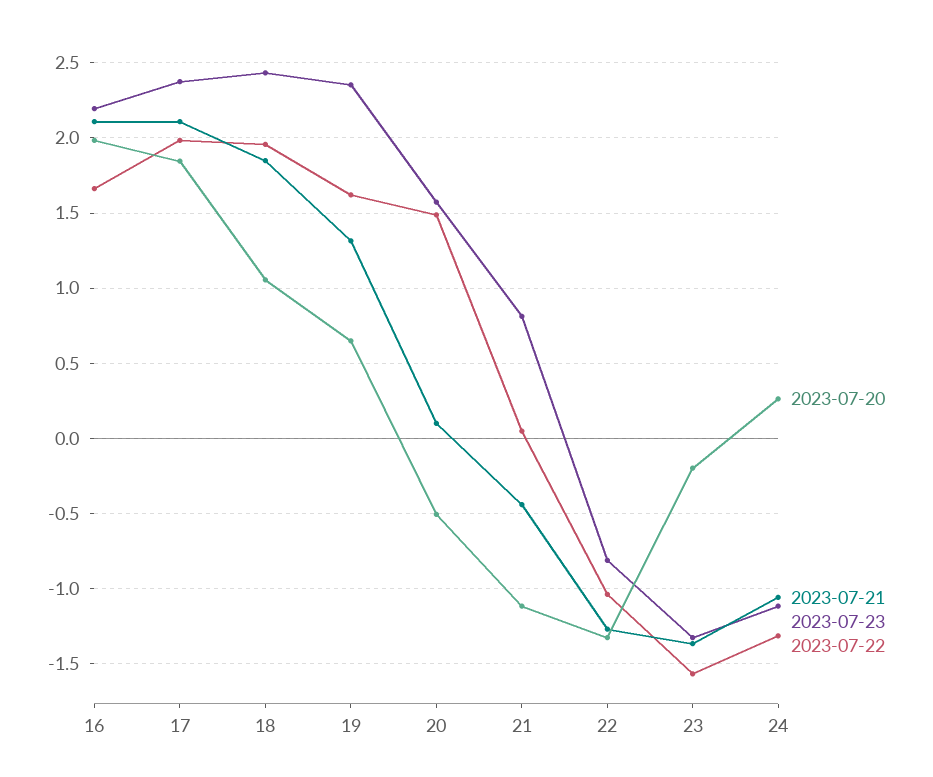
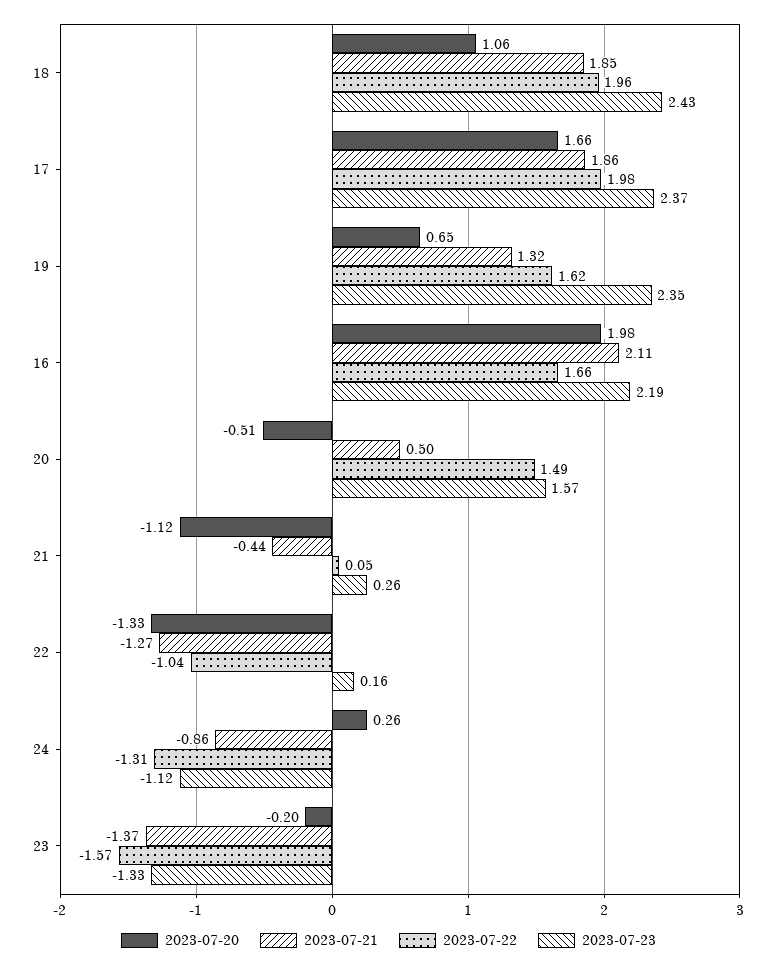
  {
    "2023-07-20": {
      "16": 1.98,
-     "17": 1.85,
+     "17": 1.66,
      "18": 1.06,
      "19": 0.65,
      "20": -0.51,
      "21": -1.12,
      "22": -1.33,
      "23": -0.2,
      "24": 0.26
    },
    "2023-07-21": {
      "16": 2.11,
-     "17": 2.1,
+     "17": 1.86,
      "18": 1.85,
      "19": 1.32,
-     "20": 0.1,
+     "20": 0.5,
      "21": -0.44,
      "22": -1.27,
      "23": -1.37,
-     "24": -1.05
+     "24": -0.86
    },
    "2023-07-23": {
      "16": 2.19,
      "17": 2.37,
      "18": 2.43,
      "19": 2.35,
      "20": 1.57,
-     "21": 0.8,
+     "21": 0.26,
-     "22": -0.8,
+     "22": 0.16,
      "23": -1.33,
      "24": -1.12
    },
    "2023-07-22": {
      "16": 1.66,
      "17": 1.98,
      "18": 1.96,
      "19": 1.62,
      "20": 1.49,
      "21": 0.05,
      "22": -1.04,
      "23": -1.57,
      "24": -1.31
    }
  }

